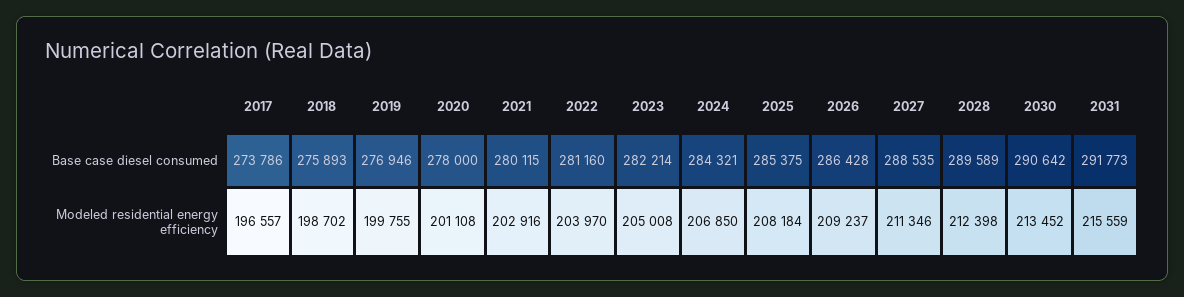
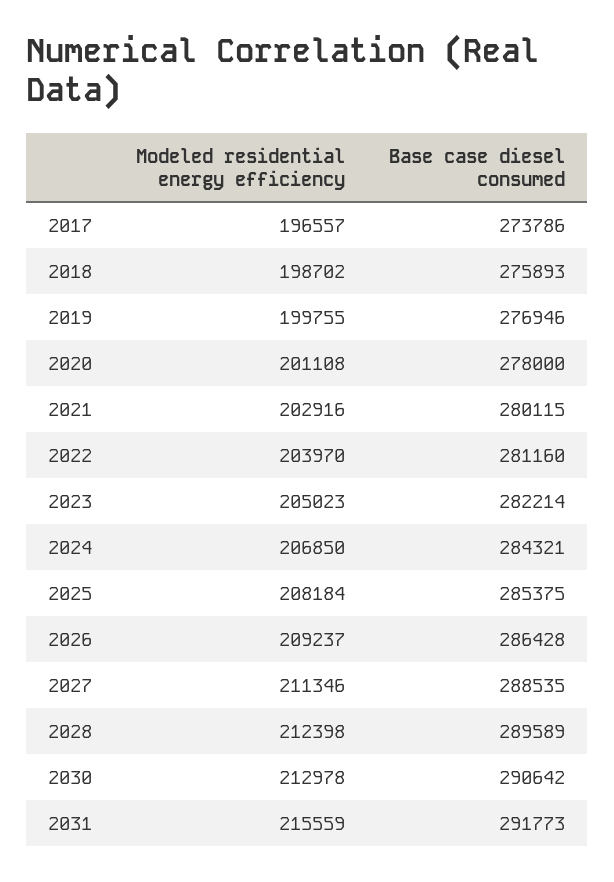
  {
    "2017": {
      "Base case diesel consumed": 273786,
      "Modeled residential energy efficiency": 196557
    },
    "2018": {
      "Base case diesel consumed": 275893,
      "Modeled residential energy efficiency": 198702
    },
    "2019": {
      "Base case diesel consumed": 276946,
      "Modeled residential energy efficiency": 199755
    },
    "2020": {
      "Base case diesel consumed": 278000,
      "Modeled residential energy efficiency": 201108
    },
    "2021": {
      "Base case diesel consumed": 280115,
      "Modeled residential energy efficiency": 202916
    },
    "2022": {
      "Base case diesel consumed": 281160,
      "Modeled residential energy efficiency": 203970
    },
    "2023": {
      "Base case diesel consumed": 282214,
-     "Modeled residential energy efficiency": 205008
+     "Modeled residential energy efficiency": 205023
    },
    "2024": {
      "Base case diesel consumed": 284321,
      "Modeled residential energy efficiency": 206850
    },
    "2025": {
      "Base case diesel consumed": 285375,
      "Modeled residential energy efficiency": 208184
    },
    "2026": {
      "Base case diesel consumed": 286428,
      "Modeled residential energy efficiency": 209237
    },
    "2027": {
      "Base case diesel consumed": 288535,
      "Modeled residential energy efficiency": 211346
    },
    "2028": {
      "Base case diesel consumed": 289589,
      "Modeled residential energy efficiency": 212398
    },
    "2030": {
      "Base case diesel consumed": 290642,
-     "Modeled residential energy efficiency": 213452
+     "Modeled residential energy efficiency": 212978
    },
    "2031": {
      "Base case diesel consumed": 291773,
      "Modeled residential energy efficiency": 215559
    }
  }

